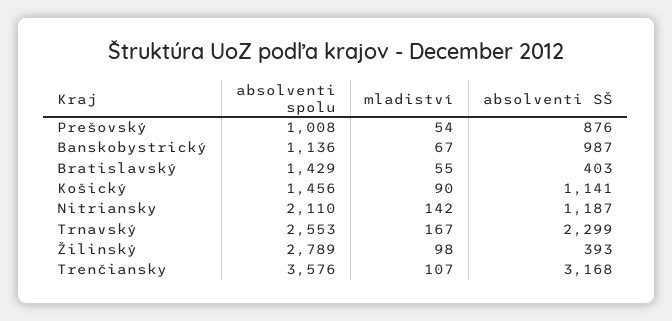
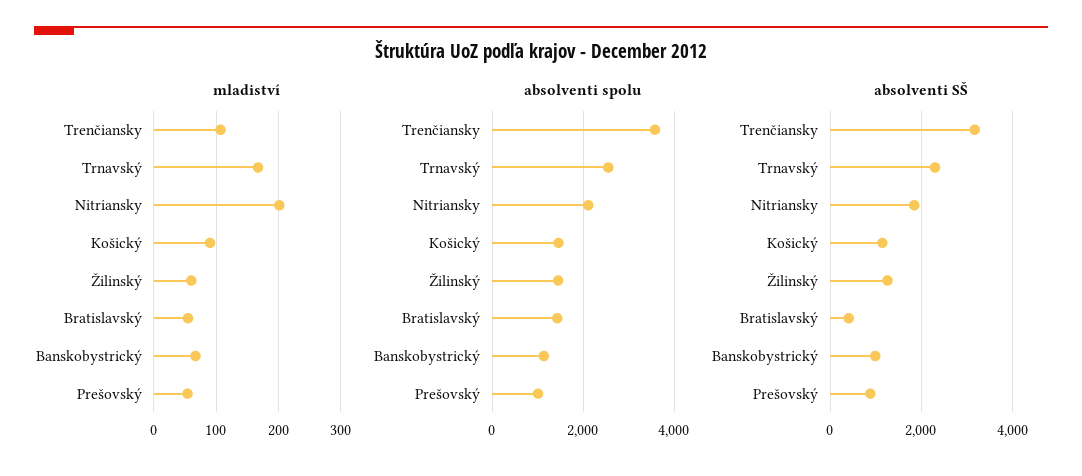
  {
    "absolventi spolu": {
      "Prešovský": 1008,
      "Banskobystrický": 1136,
      "Bratislavský": 1429,
      "Košický": 1456,
      "Nitriansky": 2110,
      "Trnavský": 2553,
-     "Žilinský": 2789,
+     "Žilinský": 1400,
      "Trenčiansky": 3576
    },
    "mladiství": {
      "Prešovský": 54,
      "Banskobystrický": 67,
      "Bratislavský": 55,
      "Košický": 90,
-     "Nitriansky": 142,
+     "Nitriansky": 200,
      "Trnavský": 167,
-     "Žilinský": 98,
+     "Žilinský": 60,
      "Trenčiansky": 107
    },
    "absolventi SŠ": {
      "Prešovský": 876,
      "Banskobystrický": 987,
      "Bratislavský": 403,
      "Košický": 1141,
-     "Nitriansky": 1187,
+     "Nitriansky": 1800,
      "Trnavský": 2299,
-     "Žilinský": 393,
+     "Žilinský": 1200,
      "Trenčiansky": 3168
    }
  }

